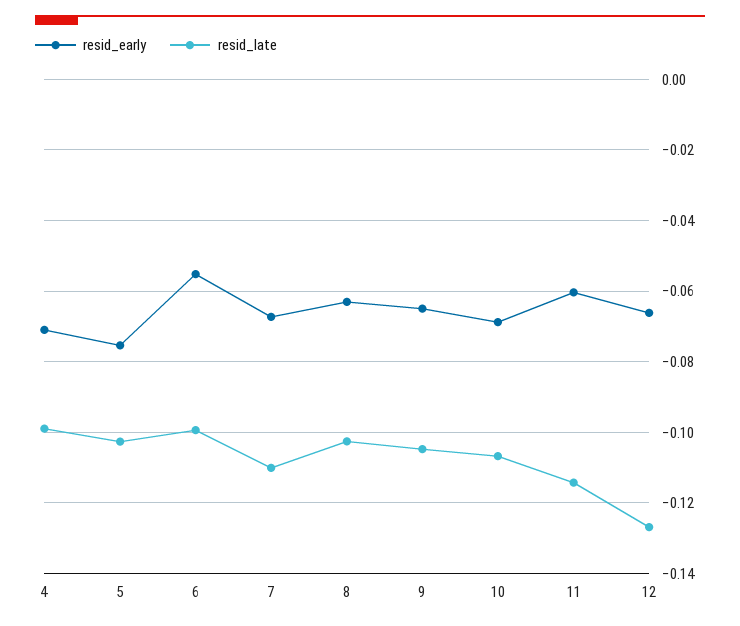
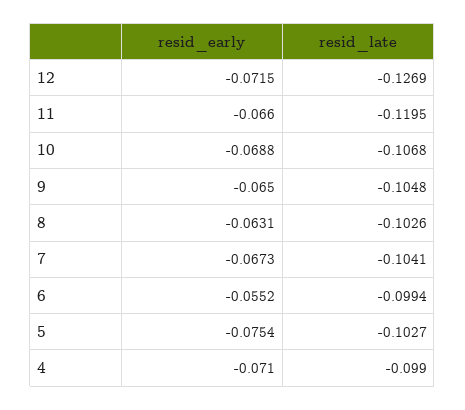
  {
    "resid_early": {
      "4": -0.071,
      "5": -0.0754,
      "6": -0.0552,
      "7": -0.0673,
      "8": -0.0631,
      "9": -0.065,
      "10": -0.0688,
-     "11": -0.06,
+     "11": -0.066,
-     "12": -0.066
+     "12": -0.0715
    },
    "resid_late": {
      "4": -0.099,
      "5": -0.1027,
      "6": -0.0994,
-     "7": -0.11,
+     "7": -0.1041,
      "8": -0.1026,
      "9": -0.1048,
      "10": -0.1068,
-     "11": -0.114,
+     "11": -0.1195,
      "12": -0.1269
    }
  }

